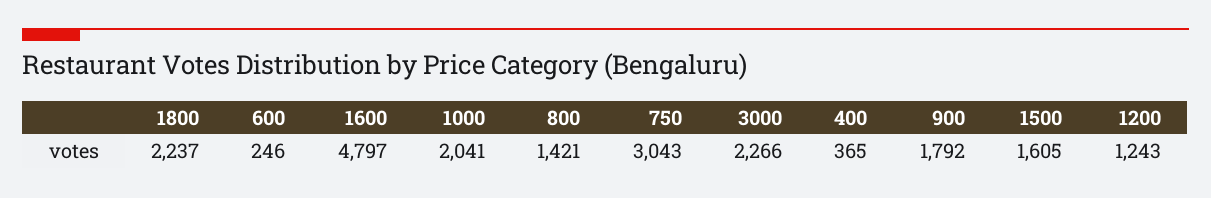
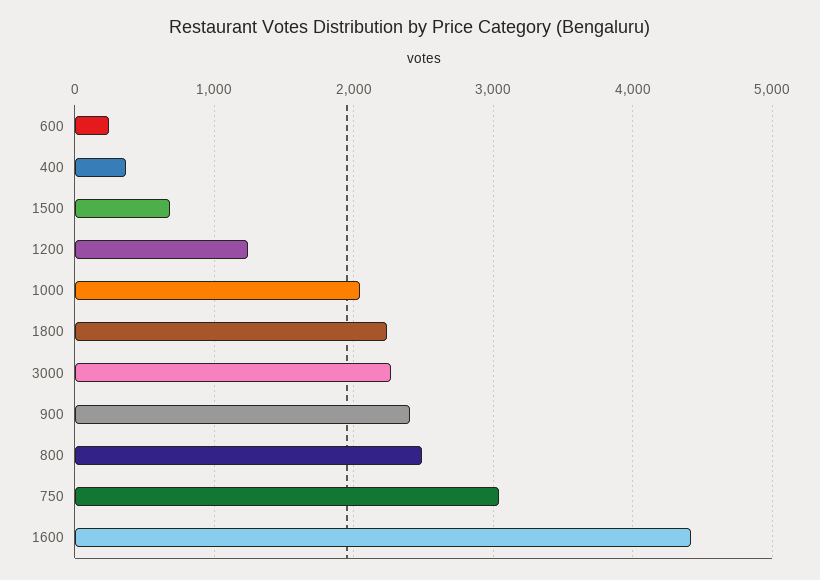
  {
    "1800": 2237,
    "600": 246,
-   "1600": 4797,
+   "1600": 4400,
    "1000": 2041,
-   "800": 1421,
+   "800": 2500,
    "750": 3043,
    "3000": 2266,
    "400": 365,
-   "900": 1792,
+   "900": 2400,
-   "1500": 1605,
+   "1500": 700,
    "1200": 1243
  }

